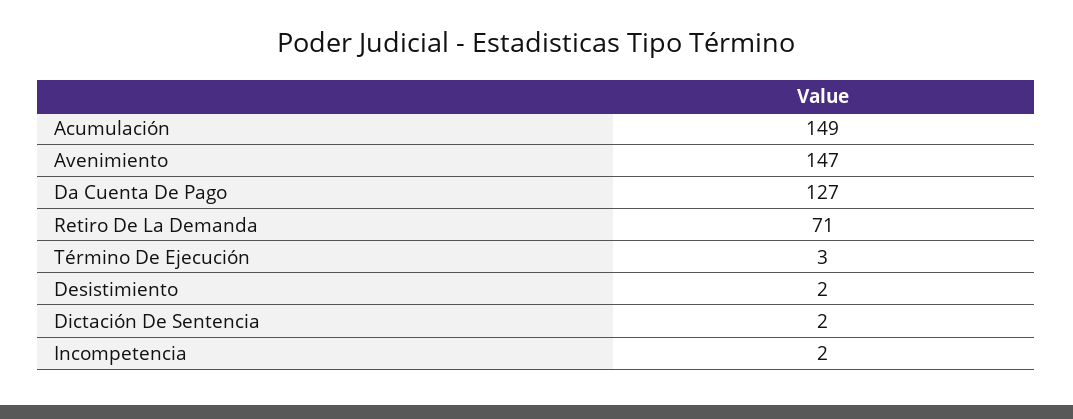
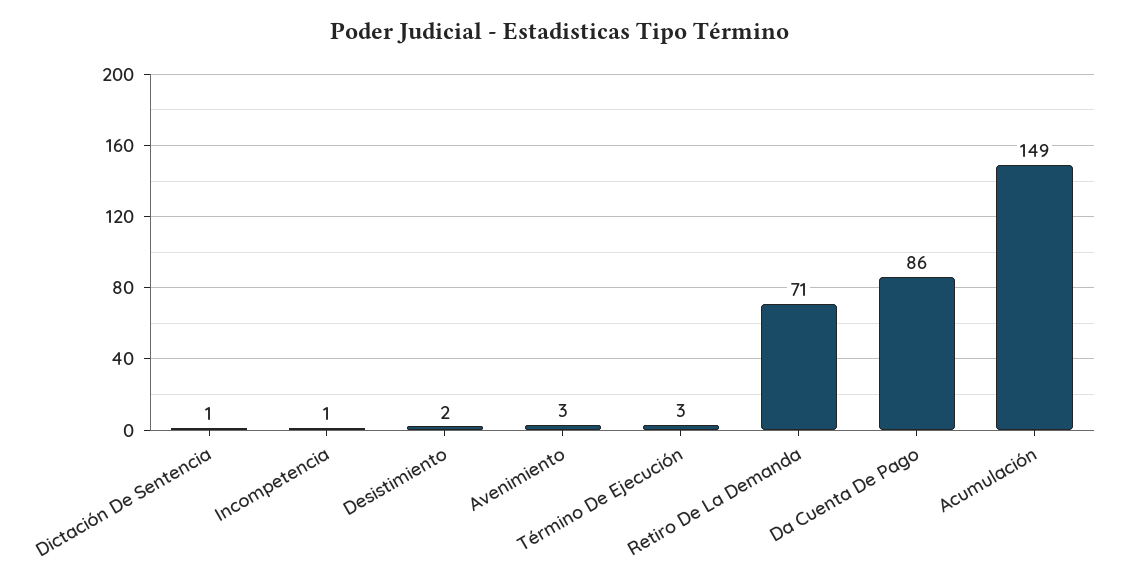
  {
    "Acumulación": 149,
-   "Avenimiento": 147,
+   "Avenimiento": 3,
-   "Da Cuenta De Pago": 127,
+   "Da Cuenta De Pago": 86,
    "Retiro De La Demanda": 71,
    "Término De Ejecución": 3,
    "Desistimiento": 2,
-   "Dictación De Sentencia": 2,
+   "Dictación De Sentencia": 1,
-   "Incompetencia": 2
+   "Incompetencia": 1
  }

